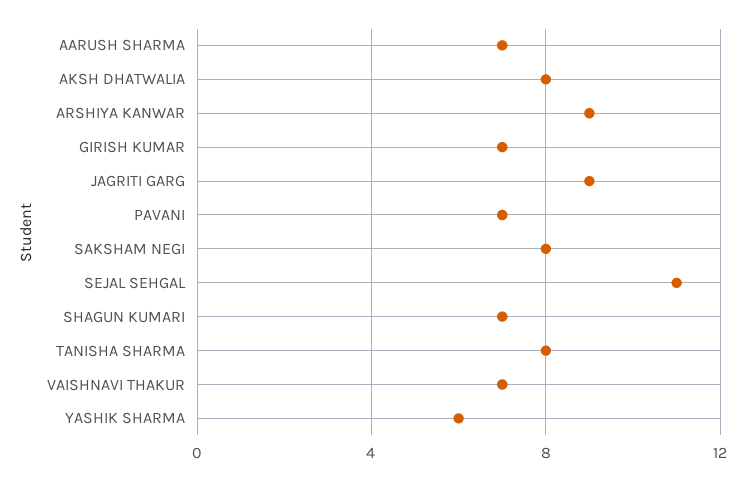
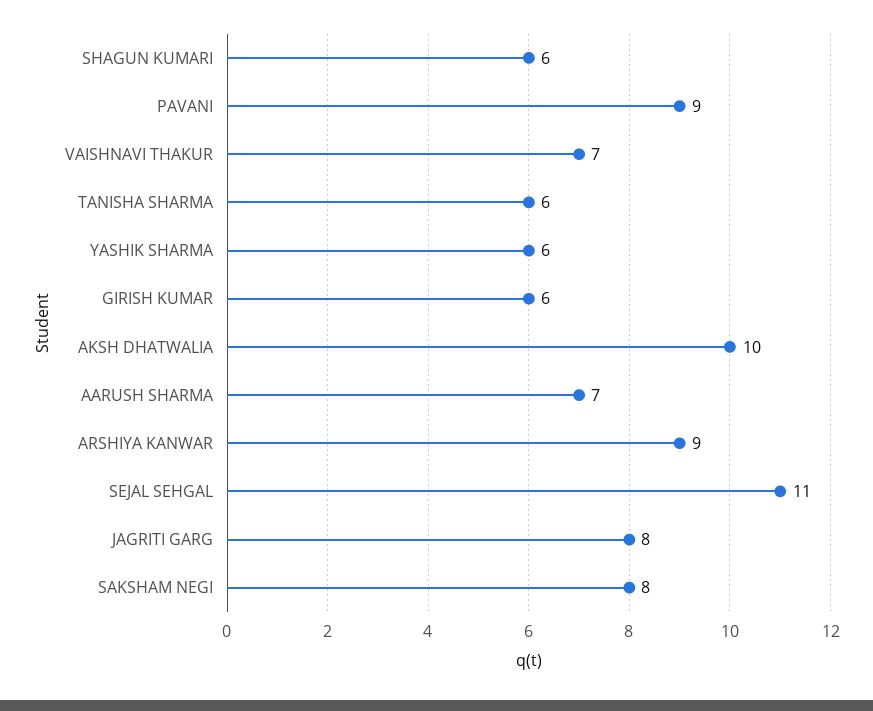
  {
    "AARUSH SHARMA": 7,
-   "AKSH DHATWALIA": 8,
+   "AKSH DHATWALIA": 10,
    "ARSHIYA KANWAR": 9,
-   "GIRISH KUMAR": 7,
+   "GIRISH KUMAR": 6,
-   "JAGRITI GARG": 9,
+   "JAGRITI GARG": 8,
-   "PAVANI": 7,
+   "PAVANI": 9,
    "SAKSHAM NEGI": 8,
    "SEJAL SEHGAL": 11,
-   "SHAGUN KUMARI": 7,
+   "SHAGUN KUMARI": 6,
-   "TANISHA SHARMA": 8,
+   "TANISHA SHARMA": 6,
    "VAISHNAVI THAKUR": 7,
    "YASHIK SHARMA": 6
  }

